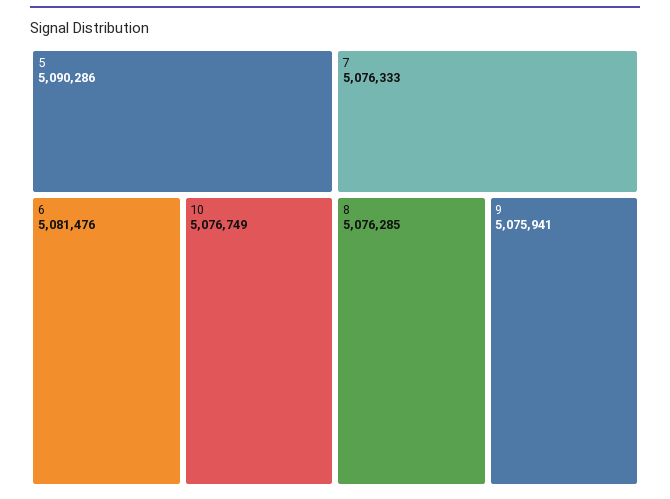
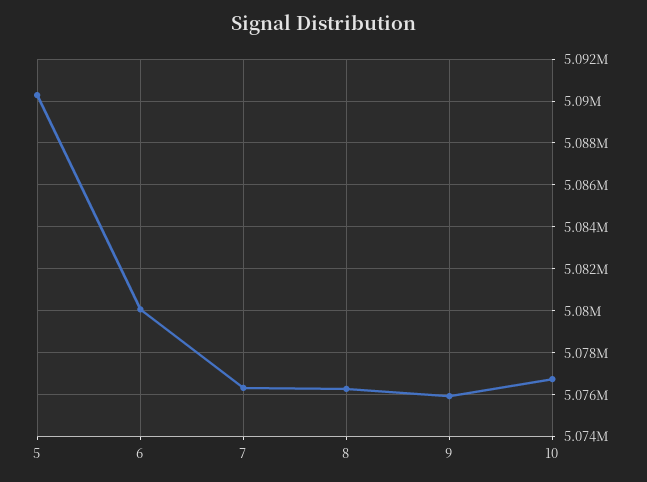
  {
    "5": 5090286,
-   "6": 5081476,
+   "6": 5080000,
    "10": 5076749,
    "7": 5076333,
    "8": 5076285,
    "9": 5075941
  }

